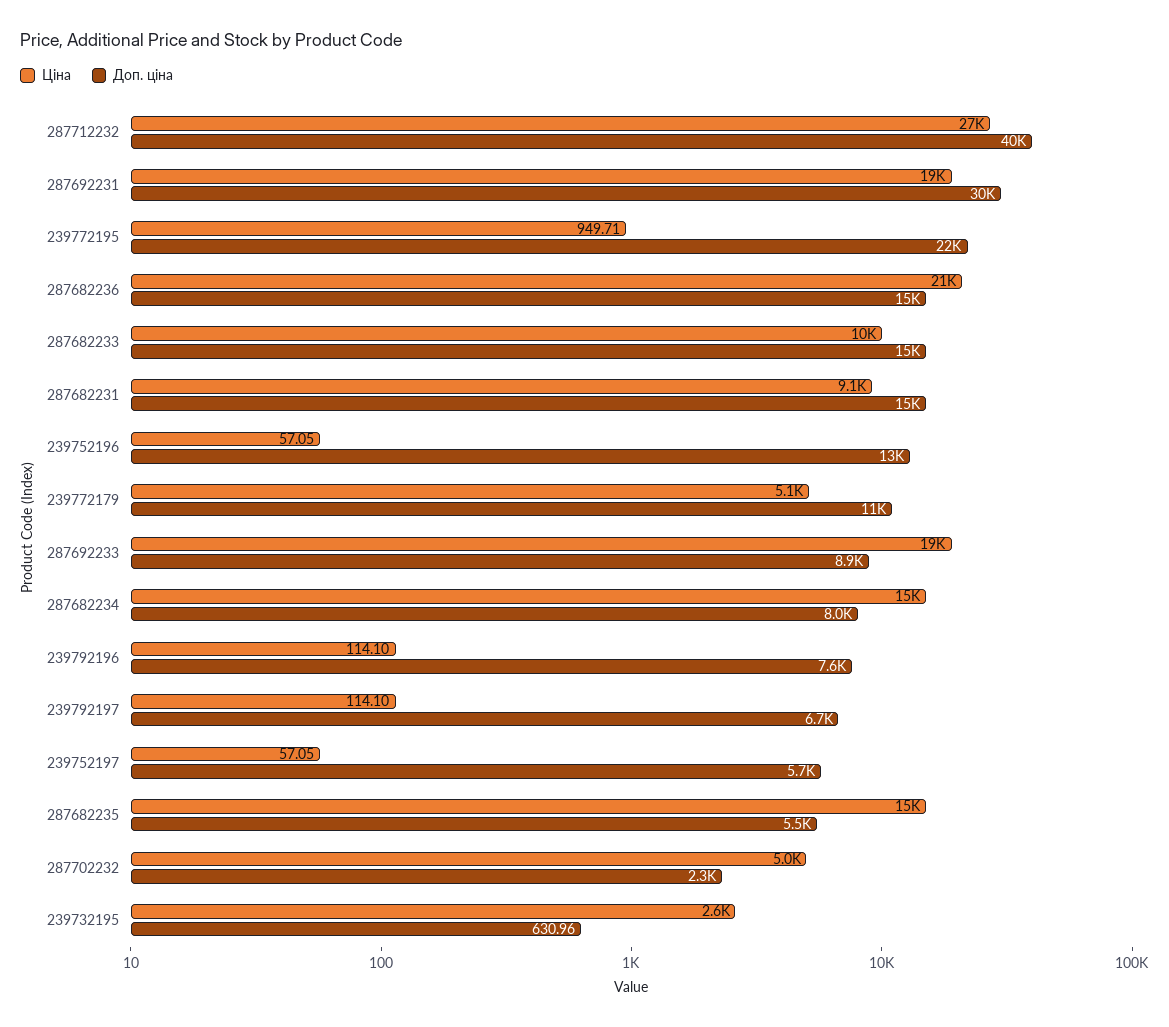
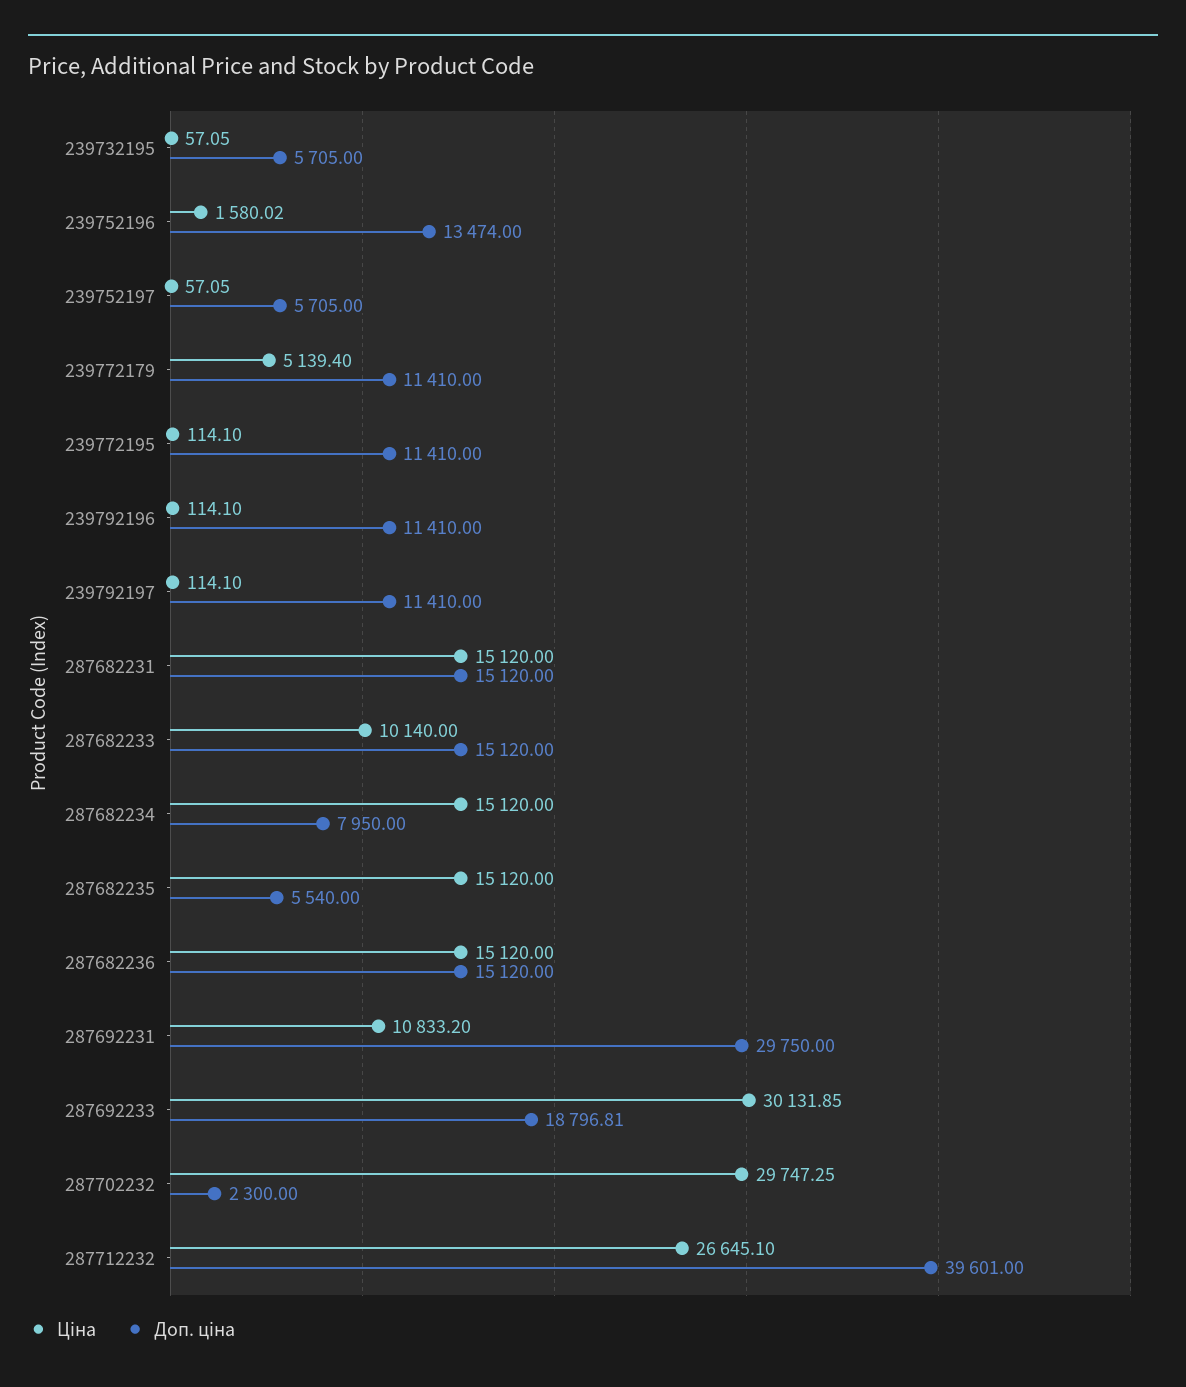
  {
    "Ціна": {
      "287712232": 26645.1,
-     "287692231": 19000,
+     "287692231": 10833.2,
-     "239772195": 949.71,
+     "239772195": 114.1,
-     "287682236": 21000,
+     "287682236": 15120,
      "287682233": 10140,
-     "287682231": 9100,
+     "287682231": 15120,
-     "239752196": 57.05,
+     "239752196": 1580.02,
      "239772179": 5139.4,
-     "287692233": 19000,
+     "287692233": 30131.85,
      "287682234": 15120,
      "239792196": 114.1,
      "239792197": 114.1,
      "239752197": 57.05,
      "287682235": 15120,
-     "287702232": 5000,
+     "287702232": 29747.25,
-     "239732195": 2600
+     "239732195": 57.05
    },
    "Доп. ціна": {
      "287712232": 39601,
      "287692231": 29750,
-     "239772195": 22000,
+     "239772195": 11410,
      "287682236": 15120,
      "287682233": 15120,
      "287682231": 15120,
      "239752196": 13474,
      "239772179": 11410,
-     "287692233": 8900,
+     "287692233": 18796.81,
      "287682234": 7950,
-     "239792196": 7600,
+     "239792196": 11410,
-     "239792197": 6700,
+     "239792197": 11410,
      "239752197": 5705,
      "287682235": 5540,
      "287702232": 2300,
-     "239732195": 630.96
+     "239732195": 5705
    }
  }

